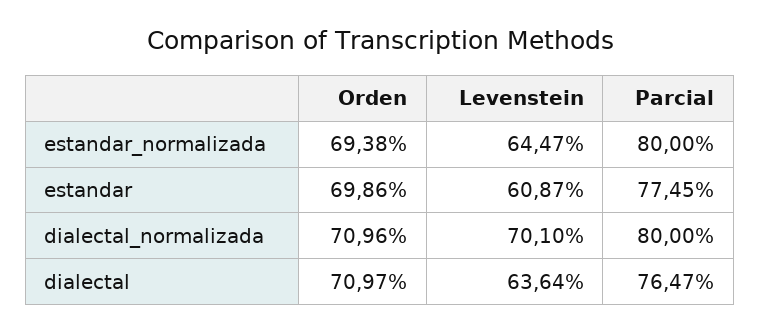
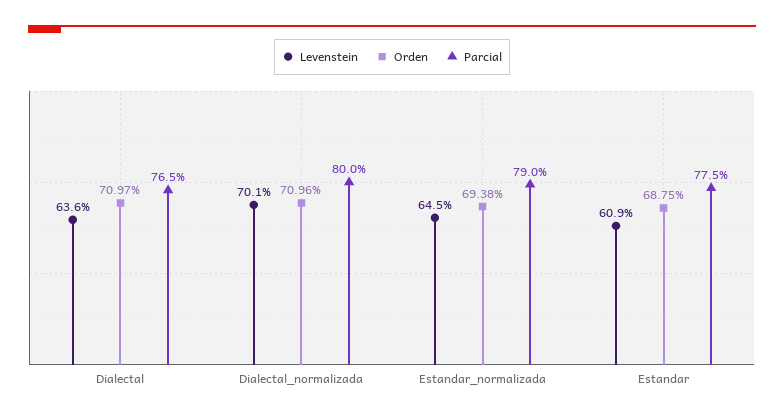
  {
    "Orden": {
      "estandar_normalizada": 69.38,
-     "estandar": 69.86,
+     "estandar": 68.75,
      "dialectal_normalizada": 70.96,
      "dialectal": 70.97
    },
    "Levenstein": {
      "estandar_normalizada": 64.47,
      "estandar": 60.87,
      "dialectal_normalizada": 70.1,
      "dialectal": 63.64
    },
    "Parcial": {
-     "estandar_normalizada": 80,
+     "estandar_normalizada": 79,
      "estandar": 77.45,
      "dialectal_normalizada": 80,
      "dialectal": 76.47
    }
  }

